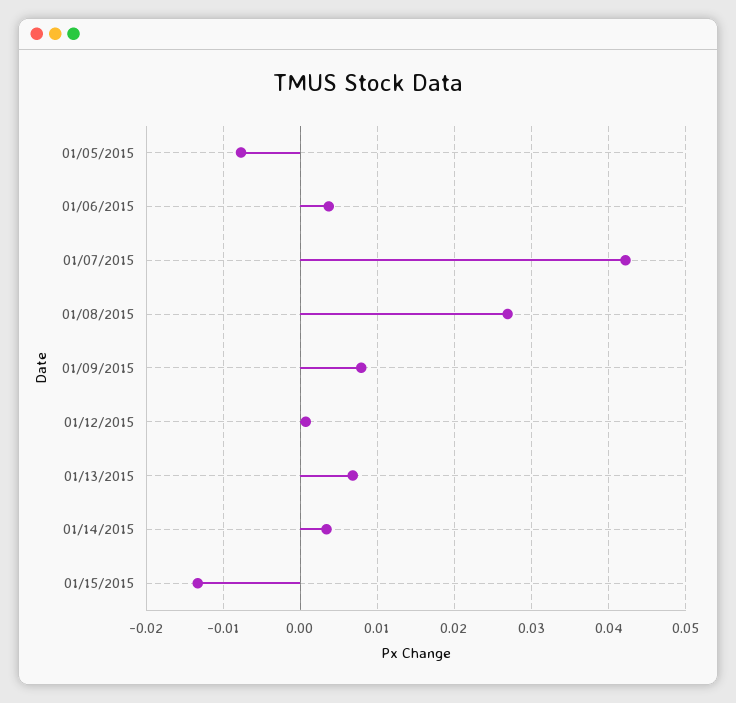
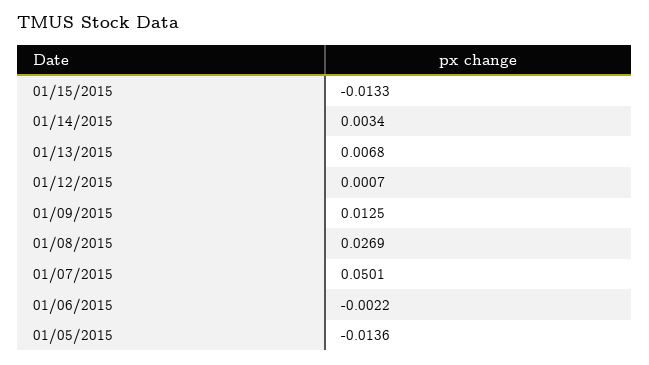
  {
-   "01/05/2015": -0.008,
+   "01/05/2015": -0.0136,
-   "01/06/2015": 0.004,
+   "01/06/2015": -0.0022,
-   "01/07/2015": 0.042,
+   "01/07/2015": 0.0501,
    "01/08/2015": 0.0269,
-   "01/09/2015": 0.008,
+   "01/09/2015": 0.0125,
    "01/12/2015": 0.0007,
    "01/13/2015": 0.0068,
    "01/14/2015": 0.0034,
    "01/15/2015": -0.0133
  }

